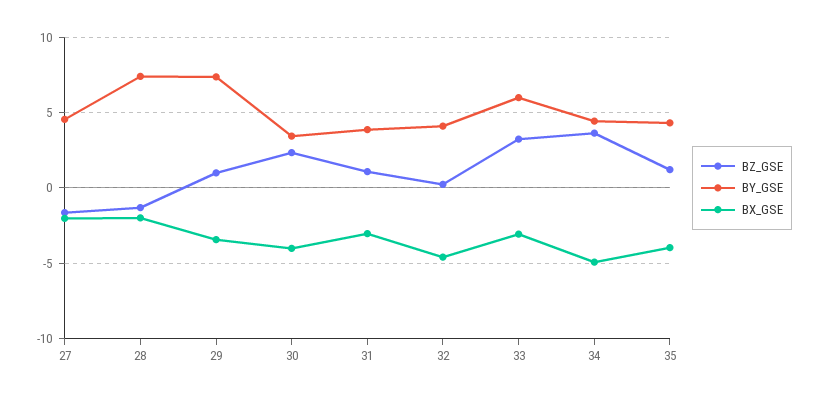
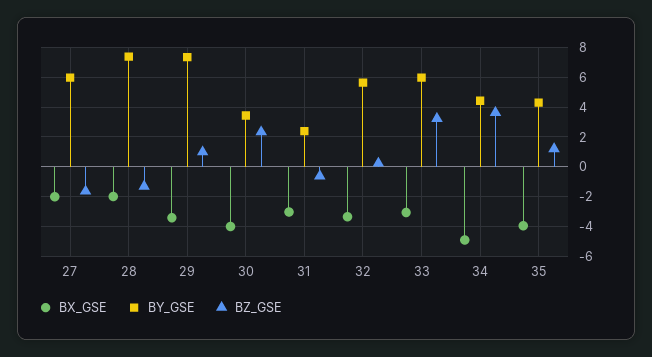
  {
    "BZ_GSE": {
      "27": -1.5,
      "28": -1.5,
      "29": 1,
      "30": 2.5,
-     "31": 1,
+     "31": -0.5,
      "32": 0,
      "33": 3,
      "34": 3.5,
      "35": 1
    },
    "BY_GSE": {
-     "27": 4.5,
+     "27": 6,
      "28": 7.5,
      "29": 7.5,
      "30": 3.5,
-     "31": 4,
+     "31": 2.5,
-     "32": 4,
+     "32": 5.5,
      "33": 6,
      "34": 4.5,
      "35": 4.5
    },
    "BX_GSE": {
      "27": -2,
      "28": -2,
      "29": -3.5,
      "30": -4,
      "31": -3,
-     "32": -4.5,
+     "32": -3.5,
      "33": -3,
      "34": -5,
      "35": -4
    }
  }

